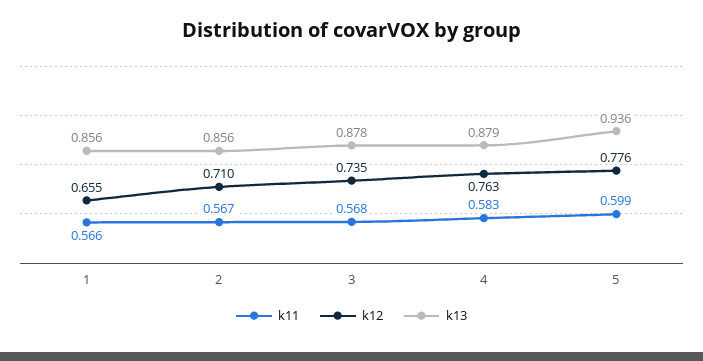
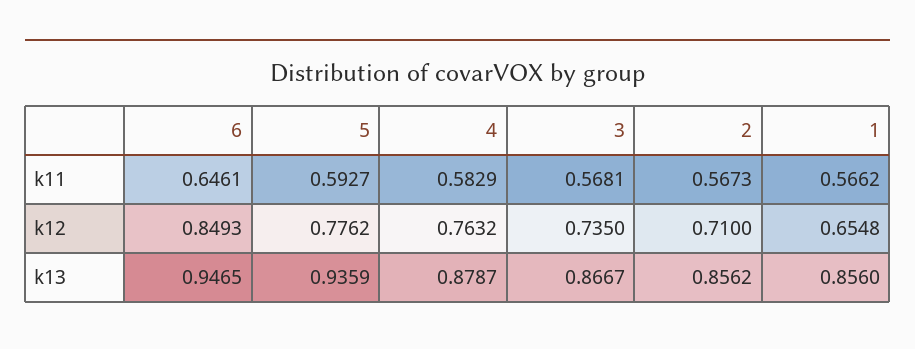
  {
    "k11": {
      "1": 0.5662,
      "2": 0.5673,
      "3": 0.5681,
      "4": 0.5829,
-     "5": 0.599
+     "5": 0.5927,
+     "6": 0.6461
    },
    "k12": {
      "1": 0.6548,
      "2": 0.71,
      "3": 0.735,
      "4": 0.7632,
-     "5": 0.7762
+     "5": 0.7762,
+     "6": 0.8493
    },
    "k13": {
      "1": 0.856,
      "2": 0.8562,
-     "3": 0.878,
+     "3": 0.8667,
      "4": 0.8787,
-     "5": 0.9359
+     "5": 0.9359,
+     "6": 0.9465
    }
  }

